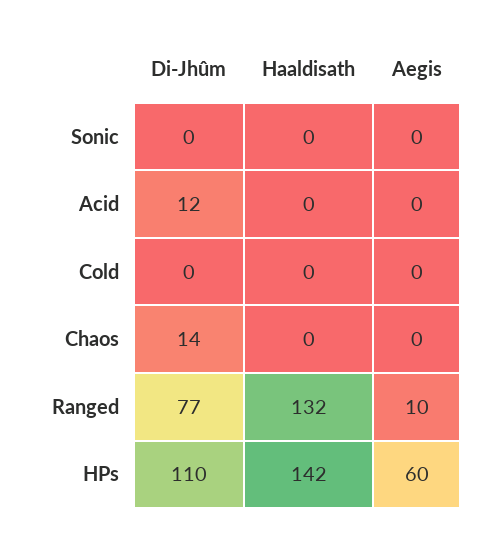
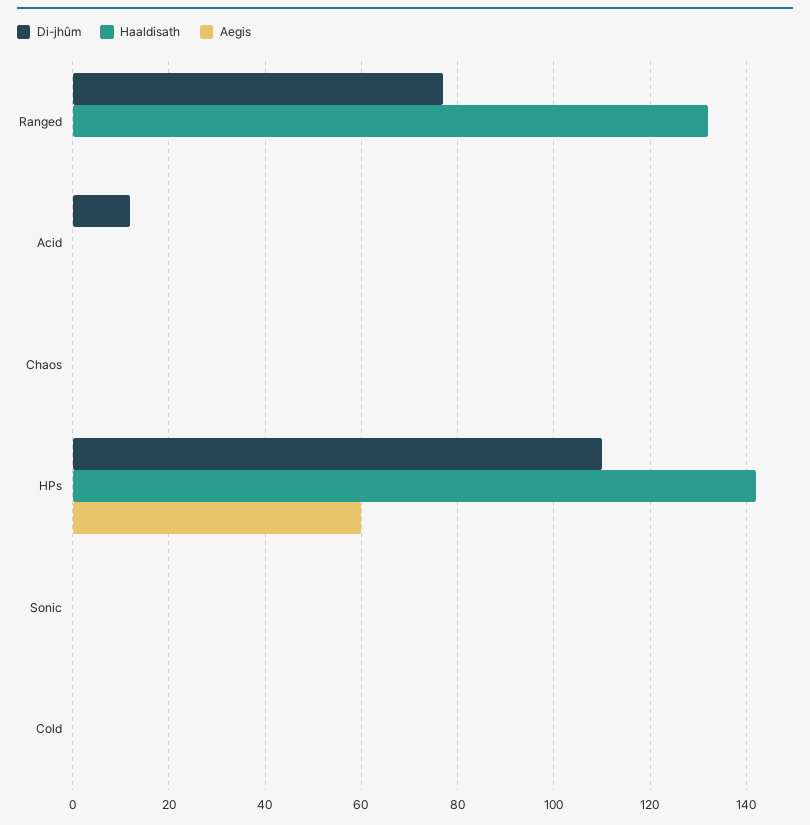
  {
    "Di-Jhûm": {
      "Sonic": 0,
      "Acid": 12,
      "Cold": 0,
-     "Chaos": 14,
+     "Chaos": 0,
      "Ranged": 77,
      "HPs": 110
    },
    "Haaldisath": {
      "Sonic": 0,
      "Acid": 0,
      "Cold": 0,
      "Chaos": 0,
      "Ranged": 132,
      "HPs": 142
    },
    "Aegis": {
      "Sonic": 0,
      "Acid": 0,
      "Cold": 0,
      "Chaos": 0,
-     "Ranged": 10,
+     "Ranged": 0,
      "HPs": 60
    }
  }

